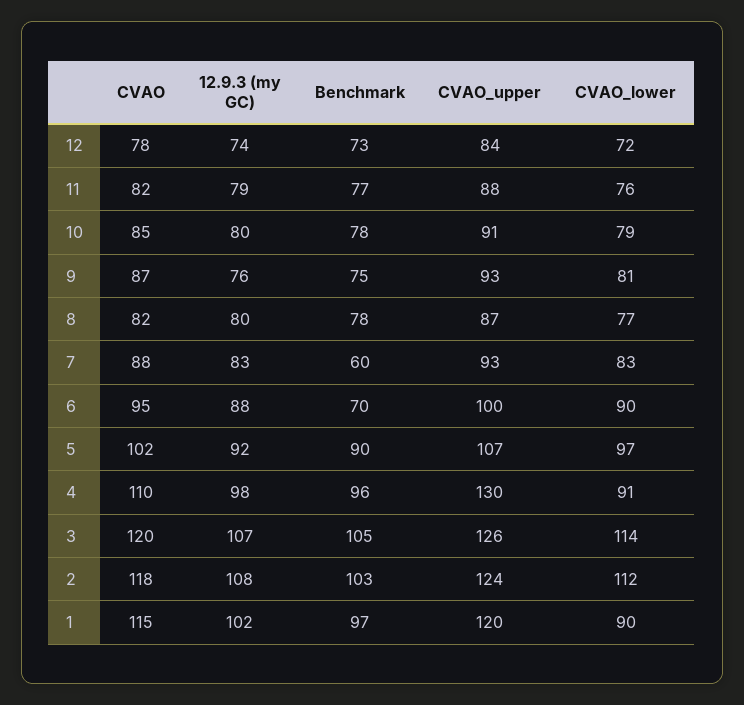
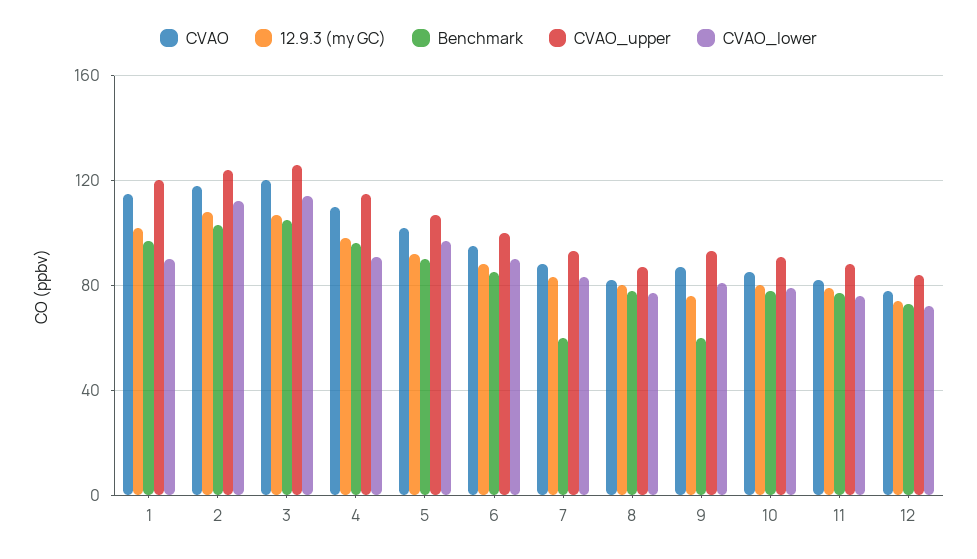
  {
    "CVAO": {
      "12": 78,
      "11": 82,
      "10": 85,
      "9": 87,
      "8": 82,
      "7": 88,
      "6": 95,
      "5": 102,
      "4": 110,
      "3": 120,
      "2": 118,
      "1": 115
    },
    "12.9.3 (my GC)": {
      "12": 74,
      "11": 79,
      "10": 80,
      "9": 76,
      "8": 80,
      "7": 83,
      "6": 88,
      "5": 92,
      "4": 98,
      "3": 107,
      "2": 108,
      "1": 102
    },
    "Benchmark": {
      "12": 73,
      "11": 77,
      "10": 78,
-     "9": 75,
+     "9": 60,
      "8": 78,
      "7": 60,
-     "6": 70,
+     "6": 85,
      "5": 90,
      "4": 96,
      "3": 105,
      "2": 103,
      "1": 97
    },
    "CVAO_upper": {
      "12": 84,
      "11": 88,
      "10": 91,
      "9": 93,
      "8": 87,
      "7": 93,
      "6": 100,
      "5": 107,
-     "4": 130,
+     "4": 115,
      "3": 126,
      "2": 124,
      "1": 120
    },
    "CVAO_lower": {
      "12": 72,
      "11": 76,
      "10": 79,
      "9": 81,
      "8": 77,
      "7": 83,
      "6": 90,
      "5": 97,
      "4": 91,
      "3": 114,
      "2": 112,
      "1": 90
    }
  }

